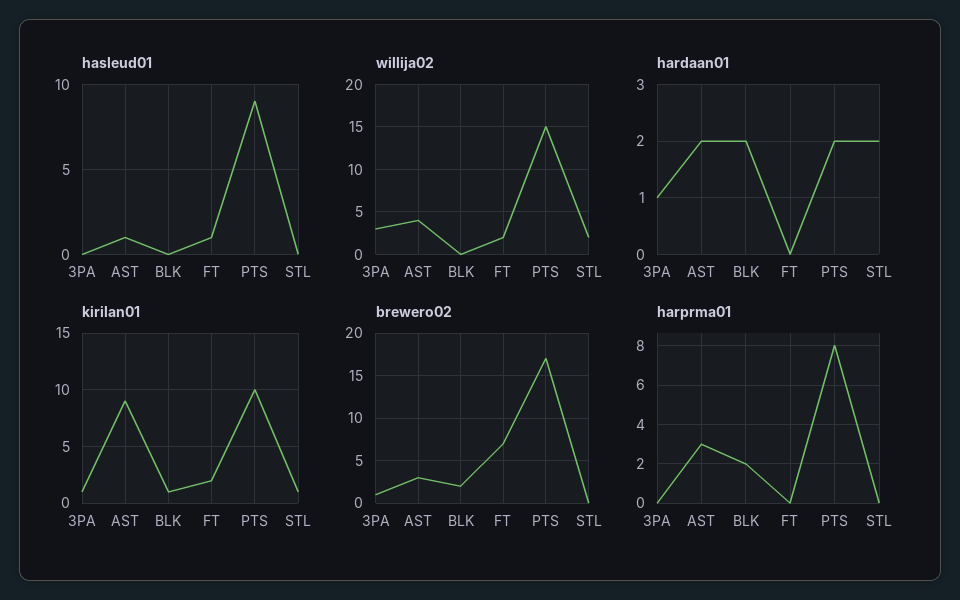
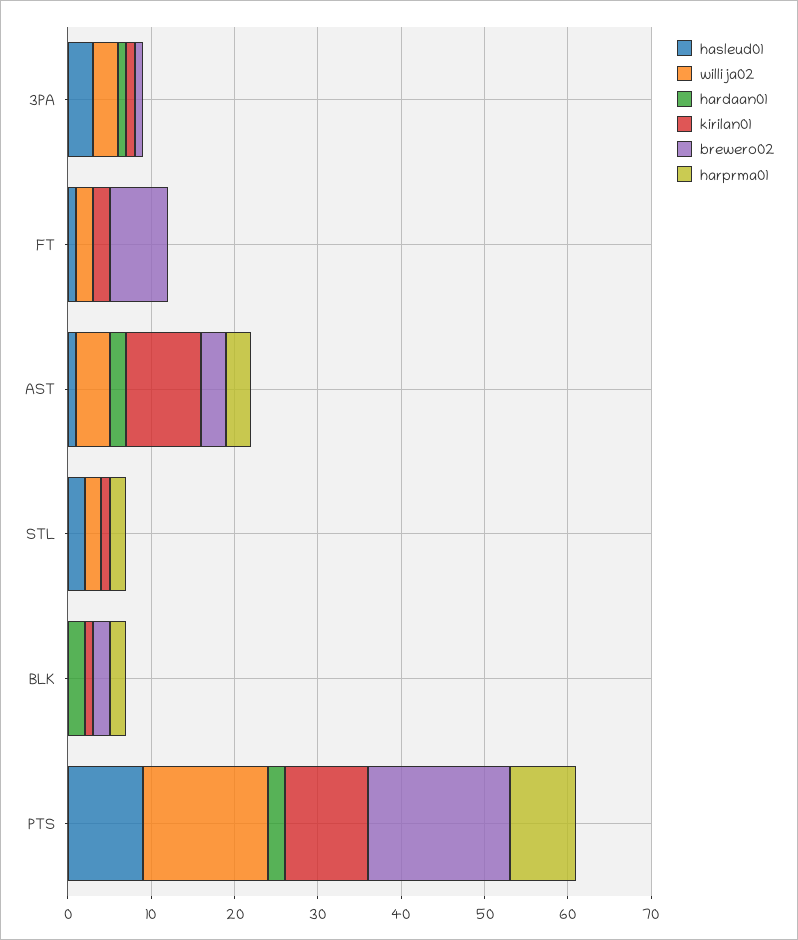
  {
    "hasleud01": {
-     "3PA": 0,
+     "3PA": 3,
      "AST": 1,
      "BLK": 0,
      "FT": 1,
      "PTS": 9,
-     "STL": 0
+     "STL": 2
    },
    "willija02": {
      "3PA": 3,
      "AST": 4,
      "BLK": 0,
      "FT": 2,
      "PTS": 15,
      "STL": 2
    },
    "hardaan01": {
      "3PA": 1,
      "AST": 2,
      "BLK": 2,
      "FT": 0,
      "PTS": 2,
-     "STL": 2
+     "STL": 0
    },
    "kirilan01": {
      "3PA": 1,
      "AST": 9,
      "BLK": 1,
      "FT": 2,
      "PTS": 10,
      "STL": 1
    },
    "brewero02": {
      "3PA": 1,
      "AST": 3,
      "BLK": 2,
      "FT": 7,
      "PTS": 17,
      "STL": 0
    },
    "harprma01": {
      "3PA": 0,
      "AST": 3,
      "BLK": 2,
      "FT": 0,
      "PTS": 8,
-     "STL": 0
+     "STL": 2
    }
  }

